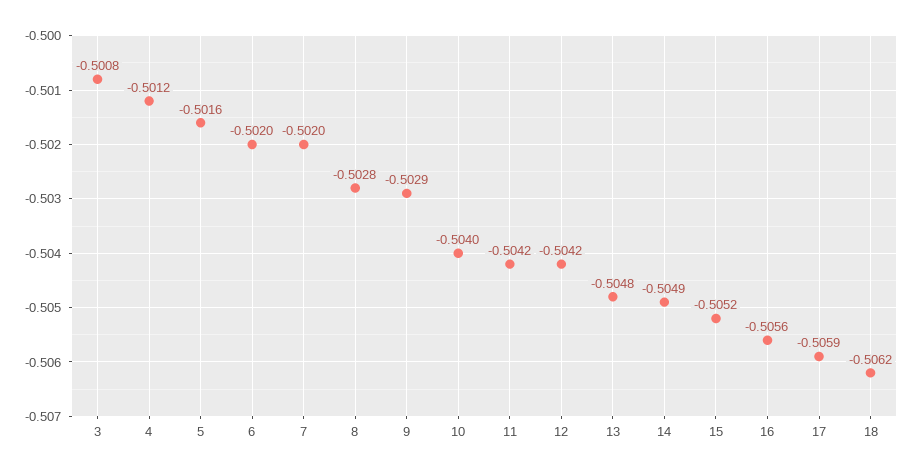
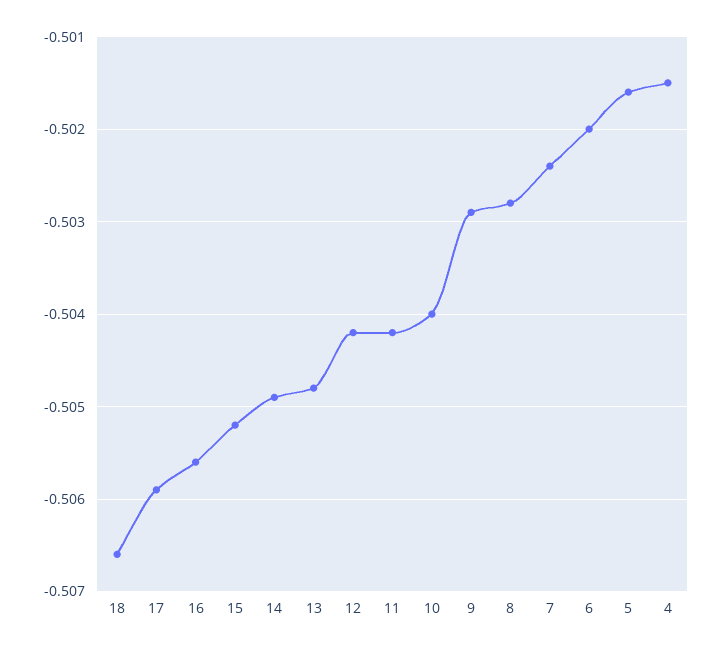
  {
-   "3": -0.5008,
-   "4": -0.5012,
+   "4": -0.5015,
    "5": -0.5016,
    "6": -0.502,
-   "7": -0.502,
+   "7": -0.5024,
    "8": -0.5028,
    "9": -0.5029,
    "10": -0.504,
    "11": -0.5042,
    "12": -0.5042,
    "13": -0.5048,
    "14": -0.5049,
    "15": -0.5052,
    "16": -0.5056,
    "17": -0.5059,
-   "18": -0.5062
+   "18": -0.5066
  }

